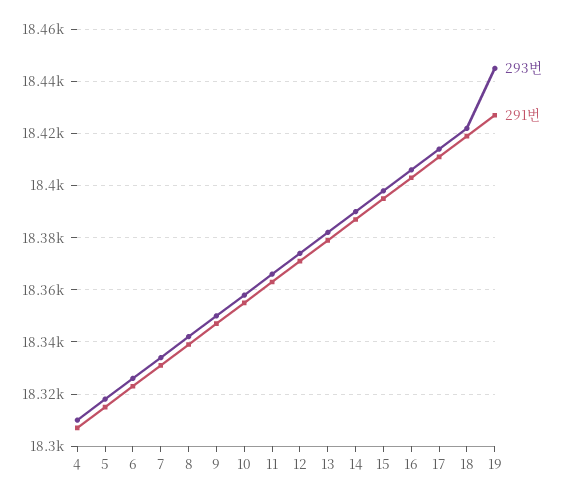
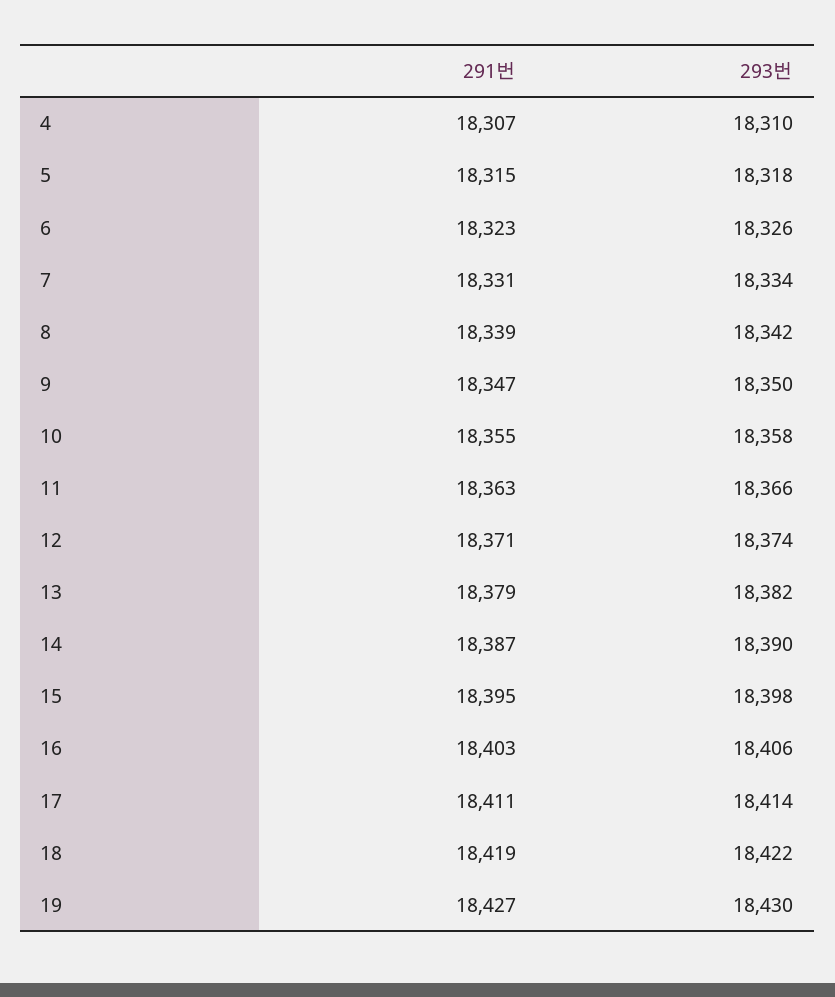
  {
    "293번": {
      "4": 18310,
      "5": 18318,
      "6": 18326,
      "7": 18334,
      "8": 18342,
      "9": 18350,
      "10": 18358,
      "11": 18366,
      "12": 18374,
      "13": 18382,
      "14": 18390,
      "15": 18398,
      "16": 18406,
      "17": 18414,
      "18": 18422,
-     "19": 18445
+     "19": 18430
    },
    "291번": {
      "4": 18307,
      "5": 18315,
      "6": 18323,
      "7": 18331,
      "8": 18339,
      "9": 18347,
      "10": 18355,
      "11": 18363,
      "12": 18371,
      "13": 18379,
      "14": 18387,
      "15": 18395,
      "16": 18403,
      "17": 18411,
      "18": 18419,
      "19": 18427
    }
  }

